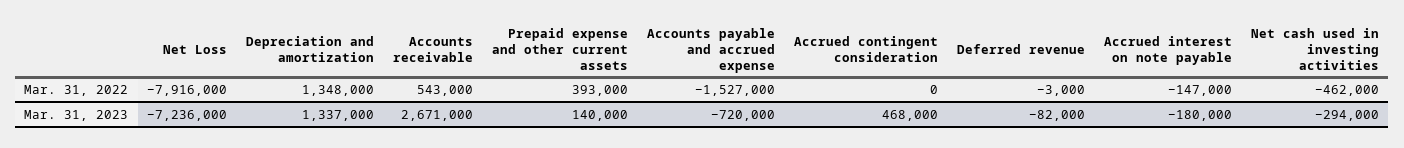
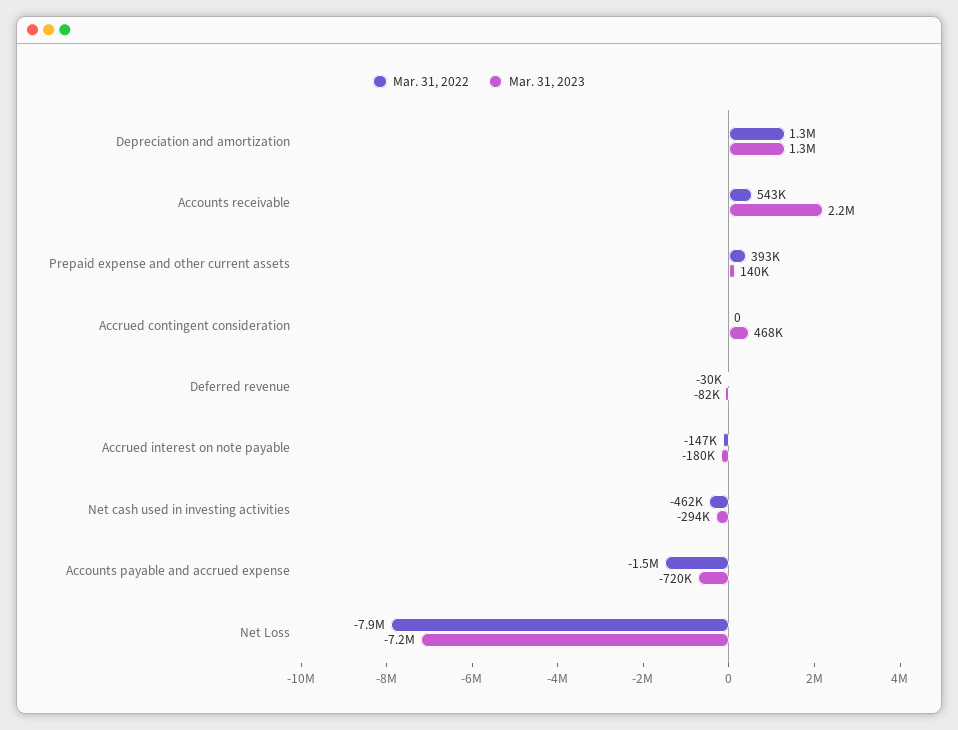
  {
    "Mar. 31, 2022": {
      "Net Loss": -7916000,
      "Depreciation and amortization": 1348000,
      "Accounts receivable": 543000,
      "Prepaid expense and other current assets": 393000,
      "Accounts payable and accrued expense": -1527000,
      "Accrued contingent consideration": 0,
-     "Deferred revenue": -3000,
+     "Deferred revenue": -30000,
      "Accrued interest on note payable": -147000,
      "Net cash used in investing activities": -462000
    },
    "Mar. 31, 2023": {
      "Net Loss": -7236000,
      "Depreciation and amortization": 1337000,
-     "Accounts receivable": 2671000,
+     "Accounts receivable": 2200000,
      "Prepaid expense and other current assets": 140000,
      "Accounts payable and accrued expense": -720000,
      "Accrued contingent consideration": 468000,
      "Deferred revenue": -82000,
      "Accrued interest on note payable": -180000,
      "Net cash used in investing activities": -294000
    }
  }

